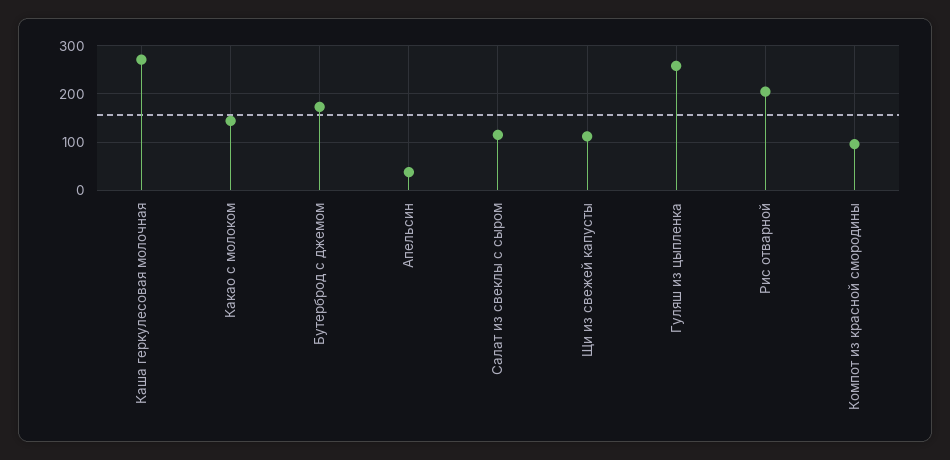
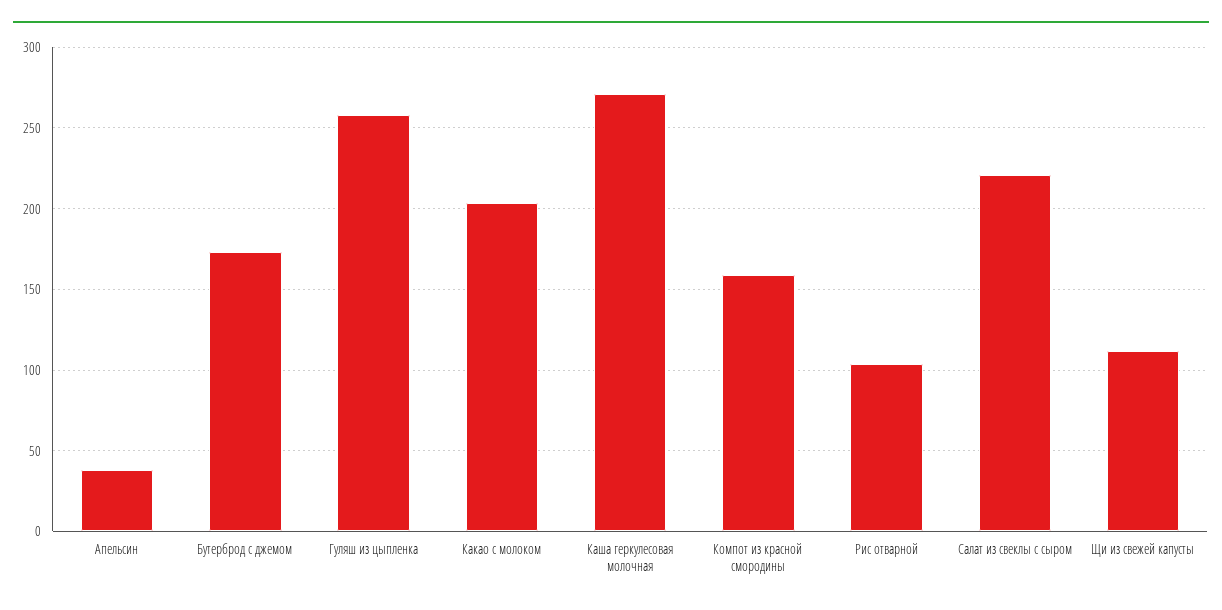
  {
    "Каша геркулесовая молочная": 270,
-   "Какао с молоком": 140,
+   "Какао с молоком": 205,
    "Бутерброд с джемом": 175,
    "Апельсин": 40,
-   "Салат из свеклы с сыром": 120,
+   "Салат из свеклы с сыром": 220,
    "Щи из свежей капусты": 110,
    "Гуляш из цыпленка": 260,
-   "Рис отварной": 200,
+   "Рис отварной": 105,
-   "Компот из красной смородины": 100
+   "Компот из красной смородины": 160
  }

